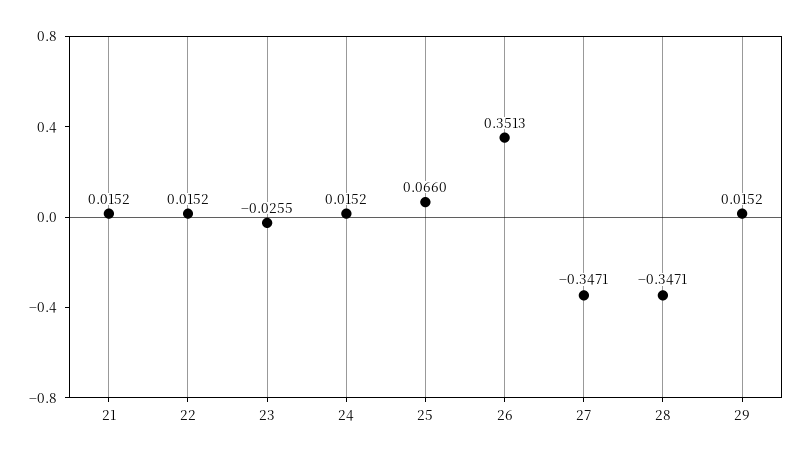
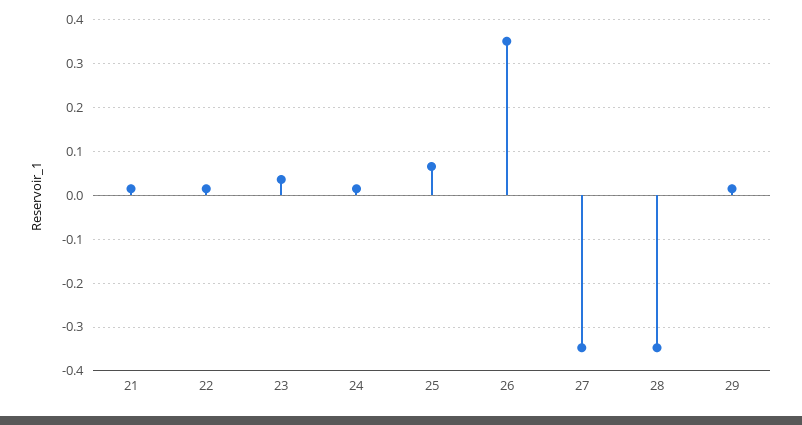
  {
    "21": 0.0152,
    "22": 0.0152,
-   "23": -0.0255,
+   "23": 0.04,
    "24": 0.0152,
    "25": 0.066,
    "26": 0.3513,
    "27": -0.3471,
    "28": -0.3471,
    "29": 0.0152
  }

